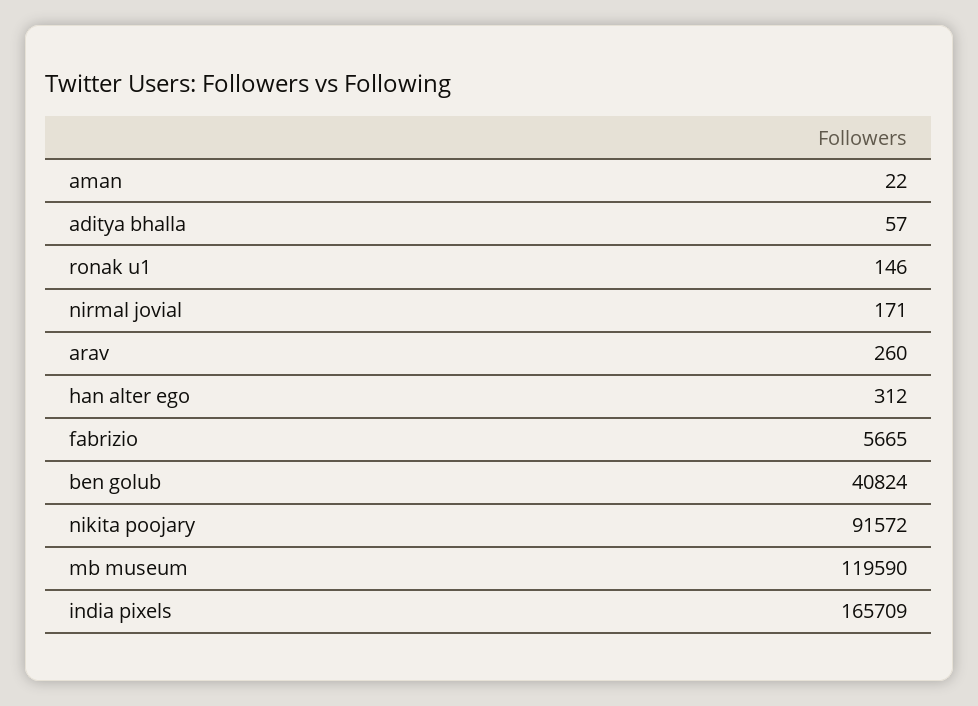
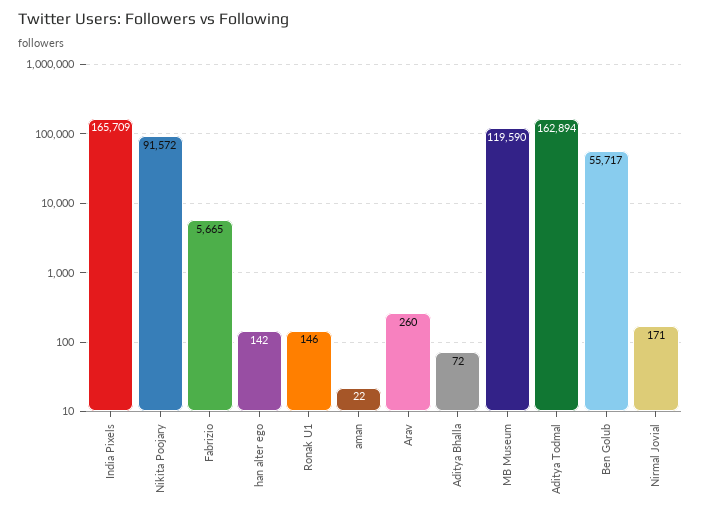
  {
    "aman": 22,
-   "aditya bhalla": 57,
+   "aditya bhalla": 72,
    "ronak u1": 146,
    "nirmal jovial": 171,
    "arav": 260,
-   "han alter ego": 312,
+   "han alter ego": 142,
    "fabrizio": 5665,
-   "ben golub": 40824,
+   "ben golub": 55717,
    "nikita poojary": 91572,
    "mb museum": 119590,
-   "india pixels": 165709
+   "india pixels": 165709,
+   "Aditya Todmal": 162894
  }

